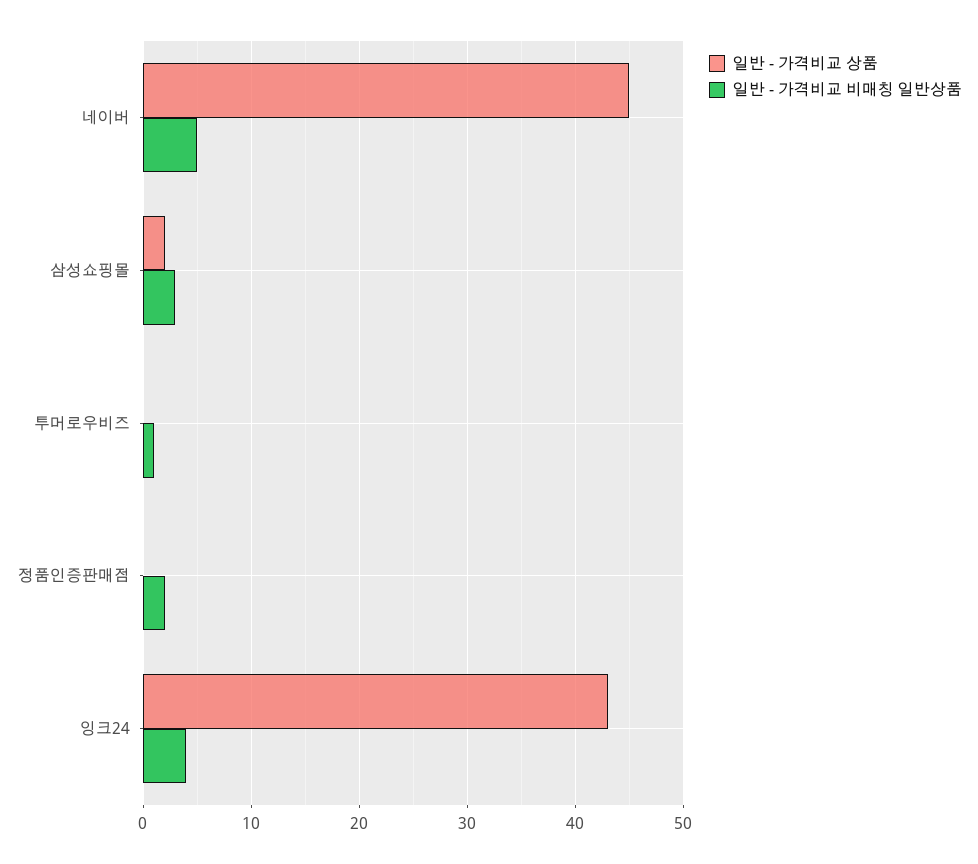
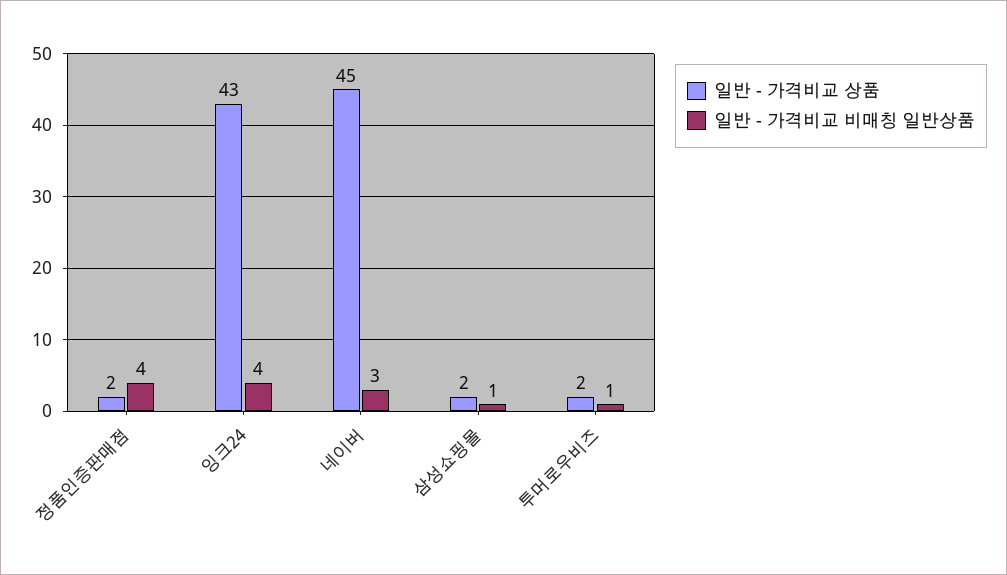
  {
    "일반 - 가격비교 상품": {
      "네이버": 45,
      "삼성쇼핑몰": 2,
-     "투머로우비즈": 0,
+     "투머로우비즈": 2,
-     "정품인증판매점": 0,
+     "정품인증판매점": 2,
      "잉크24": 43
    },
    "일반 - 가격비교 비매칭 일반상품": {
-     "네이버": 5,
+     "네이버": 3,
-     "삼성쇼핑몰": 3,
+     "삼성쇼핑몰": 1,
      "투머로우비즈": 1,
-     "정품인증판매점": 2,
+     "정품인증판매점": 4,
      "잉크24": 4
    }
  }

